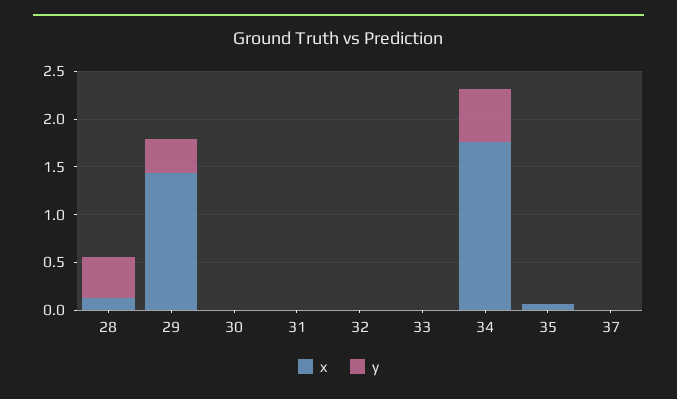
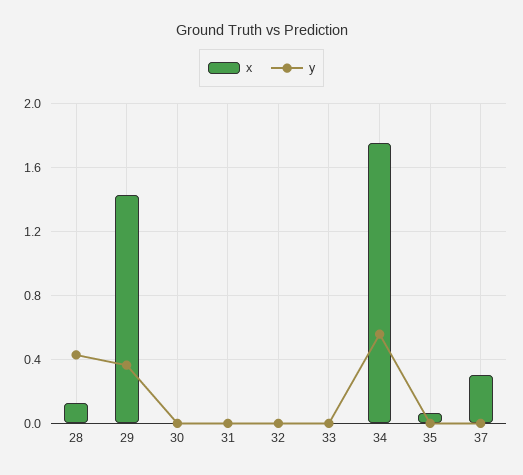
  {
    "x": {
      "28": 0.15,
      "29": 1.45,
      "30": 0,
      "31": 0,
      "32": 0,
      "33": 0,
      "34": 1.75,
      "35": 0.05,
-     "37": 0
+     "37": 0.3
    },
    "y": {
      "28": 0.45,
      "29": 0.35,
      "30": 0,
      "31": 0,
      "32": 0,
      "33": 0,
      "34": 0.55,
      "35": 0,
      "37": 0
    }
  }

